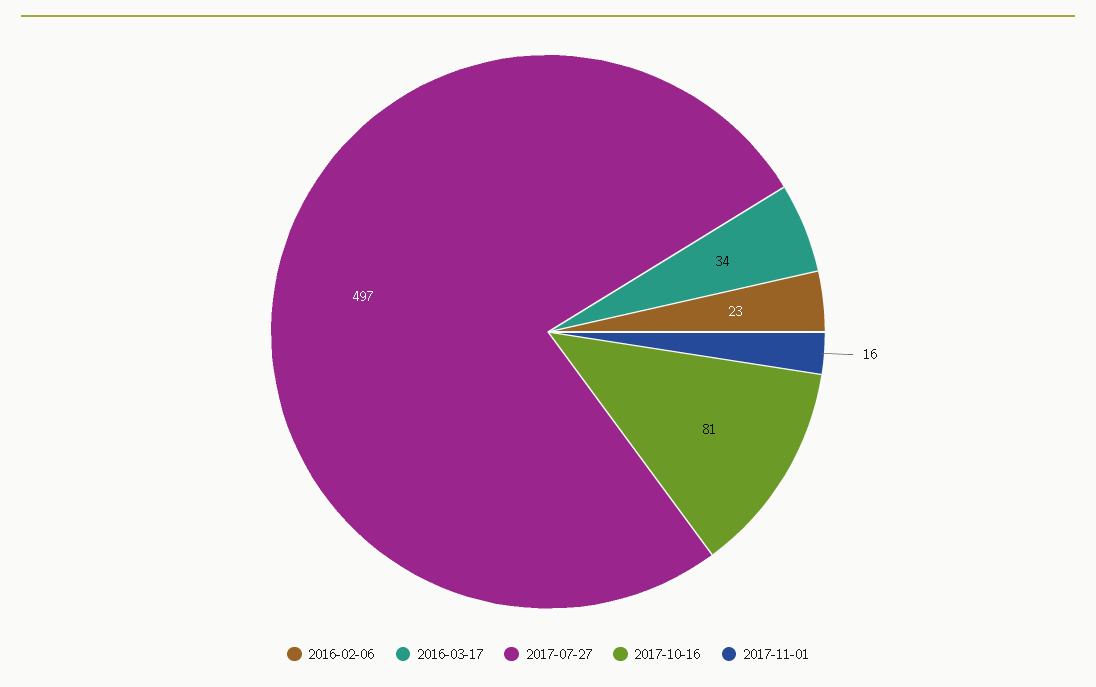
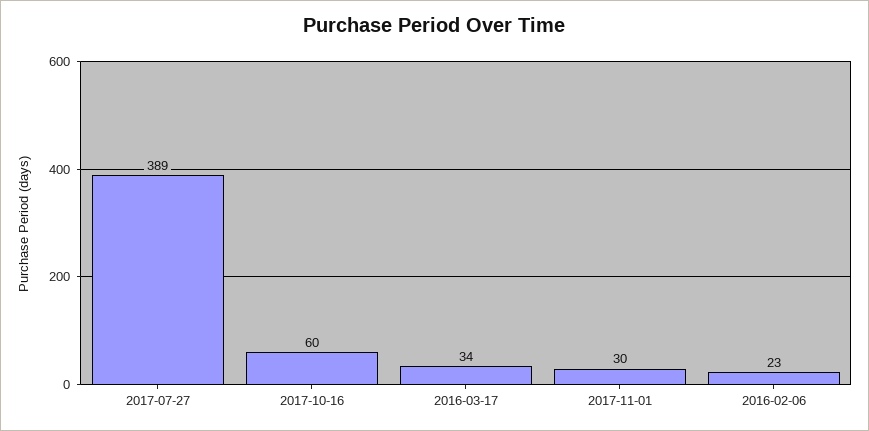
  {
    "2016-02-06": 23,
    "2016-03-17": 34,
-   "2017-07-27": 497,
+   "2017-07-27": 389,
-   "2017-10-16": 81,
+   "2017-10-16": 60,
-   "2017-11-01": 16
+   "2017-11-01": 30
  }

